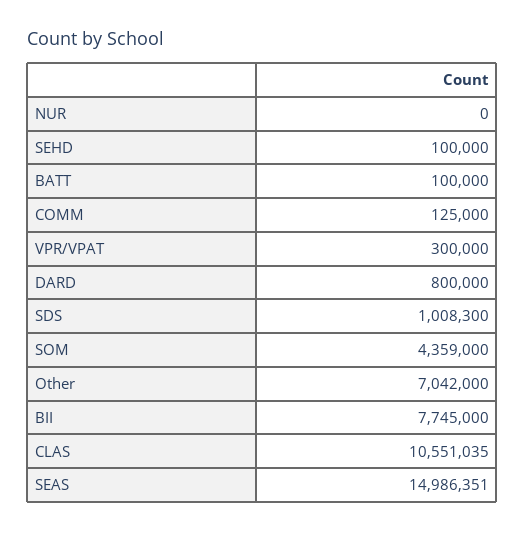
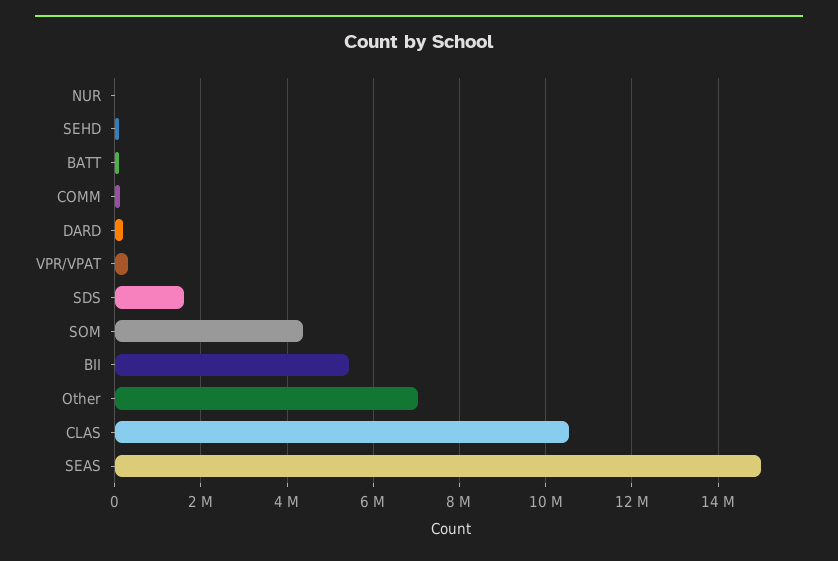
  {
    "NUR": 0,
    "SEHD": 100000,
    "BATT": 100000,
    "COMM": 125000,
    "VPR/VPAT": 300000,
-   "DARD": 800000,
+   "DARD": 200000,
-   "SDS": 1008300,
+   "SDS": 1600000,
    "SOM": 4359000,
    "Other": 7042000,
-   "BII": 7745000,
+   "BII": 5400000,
    "CLAS": 10551035,
    "SEAS": 14986351
  }

